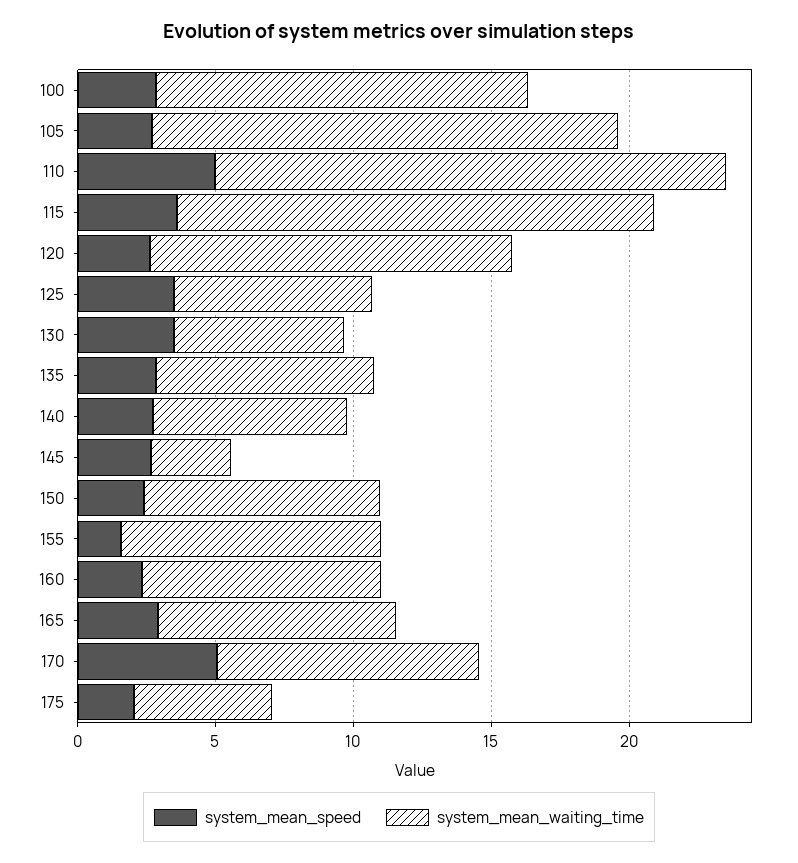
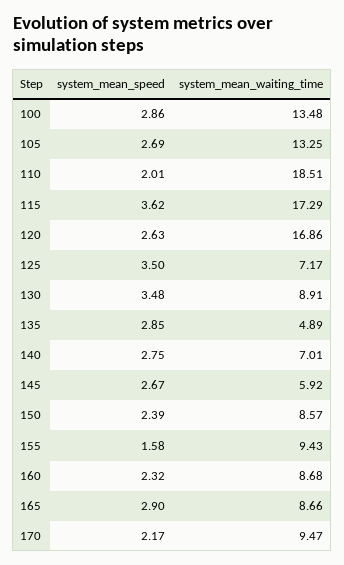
  {
    "system_mean_speed": {
      "100": 2.86,
      "105": 2.69,
-     "110": 5,
+     "110": 2.01,
      "115": 3.62,
      "120": 2.63,
      "125": 3.5,
      "130": 3.48,
      "135": 2.85,
      "140": 2.75,
      "145": 2.67,
      "150": 2.39,
      "155": 1.58,
      "160": 2.32,
      "165": 2.9,
-     "170": 5,
+     "170": 2.17
-     "175": 2
    },
    "system_mean_waiting_time": {
      "100": 13.48,
-     "105": 17,
+     "105": 13.25,
      "110": 18.51,
      "115": 17.29,
-     "120": 13,
+     "120": 16.86,
      "125": 7.17,
-     "130": 6,
+     "130": 8.91,
-     "135": 8,
+     "135": 4.89,
      "140": 7.01,
-     "145": 3,
+     "145": 5.92,
      "150": 8.57,
      "155": 9.43,
      "160": 8.68,
      "165": 8.66,
-     "170": 9.47,
+     "170": 9.47
-     "175": 5
    }
  }

